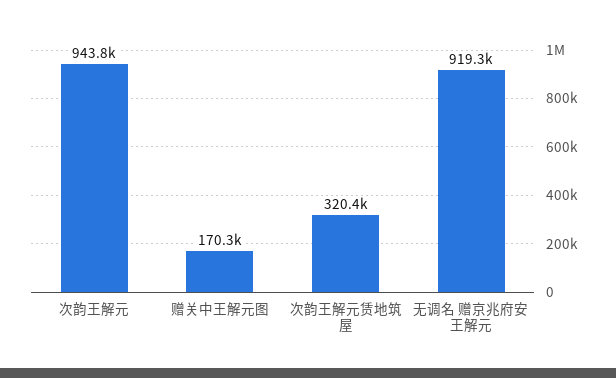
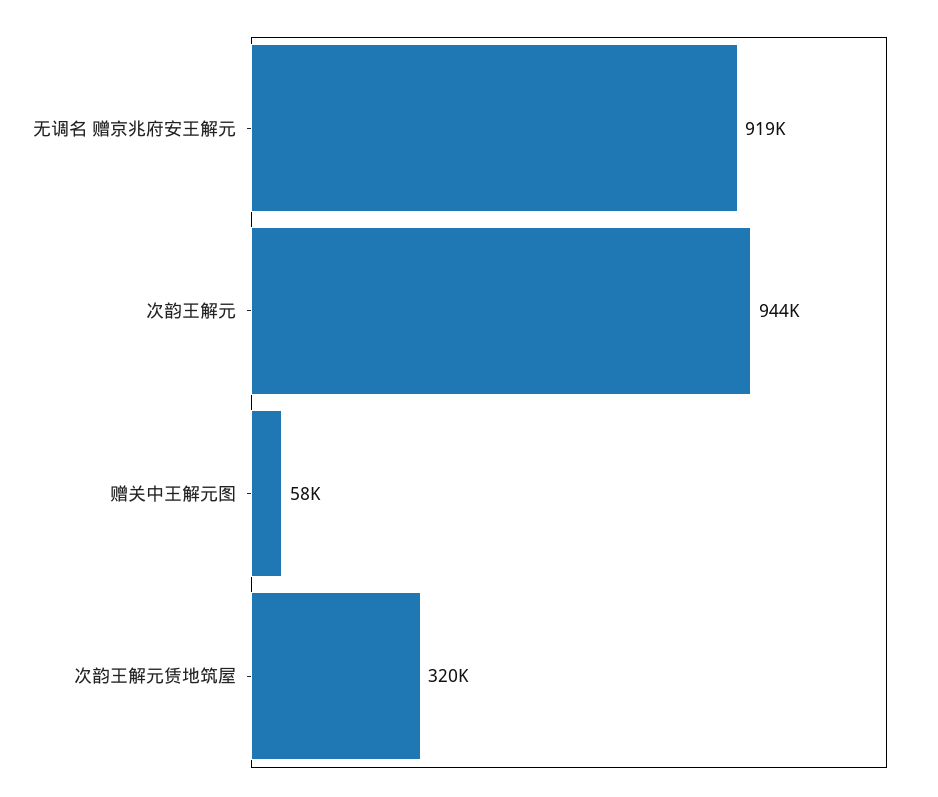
  {
    "次韵王解元": 943800,
-   "赠关中王解元图": 170300,
+   "赠关中王解元图": 58000,
    "次韵王解元赁地筑屋": 320400,
    "无调名 赠京兆府安王解元": 919300
  }

